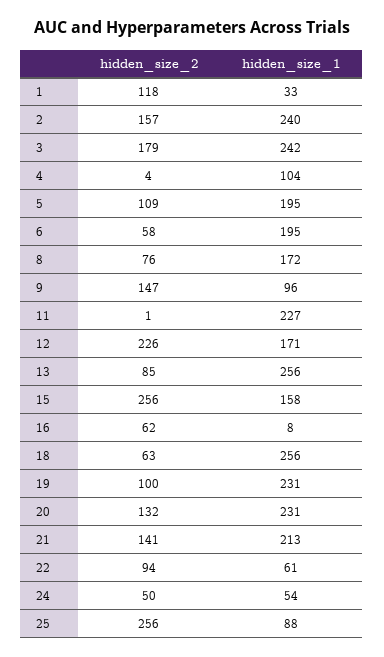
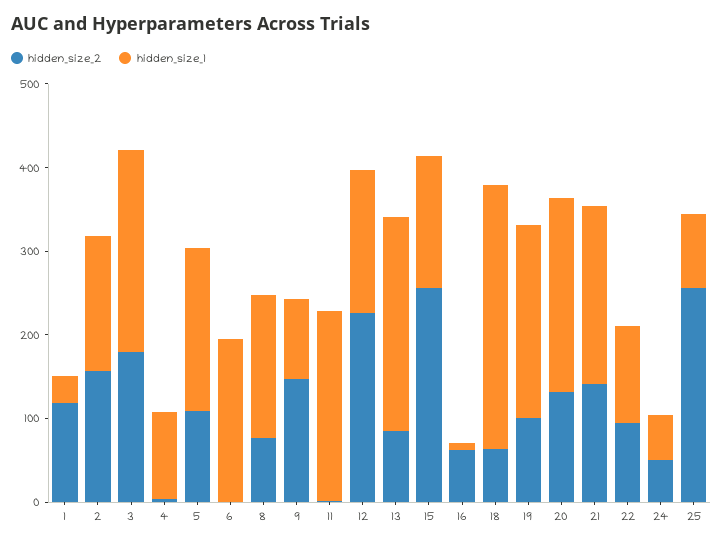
  {
    "hidden_size_2": {
      "1": 118,
      "2": 157,
      "3": 179,
      "4": 4,
      "5": 109,
-     "6": 58,
+     "6": 0,
      "8": 76,
      "9": 147,
      "11": 1,
      "12": 226,
      "13": 85,
      "15": 256,
      "16": 62,
      "18": 63,
      "19": 100,
      "20": 132,
      "21": 141,
      "22": 94,
      "24": 50,
      "25": 256
    },
    "hidden_size_1": {
      "1": 33,
-     "2": 240,
+     "2": 160,
      "3": 242,
      "4": 104,
      "5": 195,
      "6": 195,
      "8": 172,
      "9": 96,
      "11": 227,
      "12": 171,
      "13": 256,
      "15": 158,
      "16": 8,
-     "18": 256,
+     "18": 320,
      "19": 231,
      "20": 231,
      "21": 213,
-     "22": 61,
+     "22": 120,
      "24": 54,
      "25": 88
    }
  }

